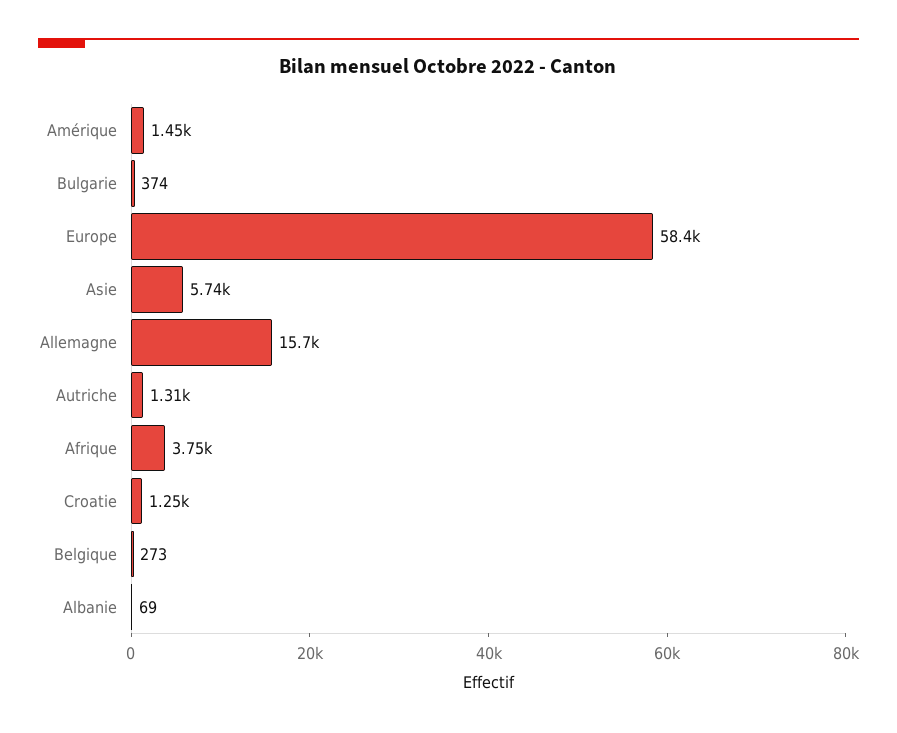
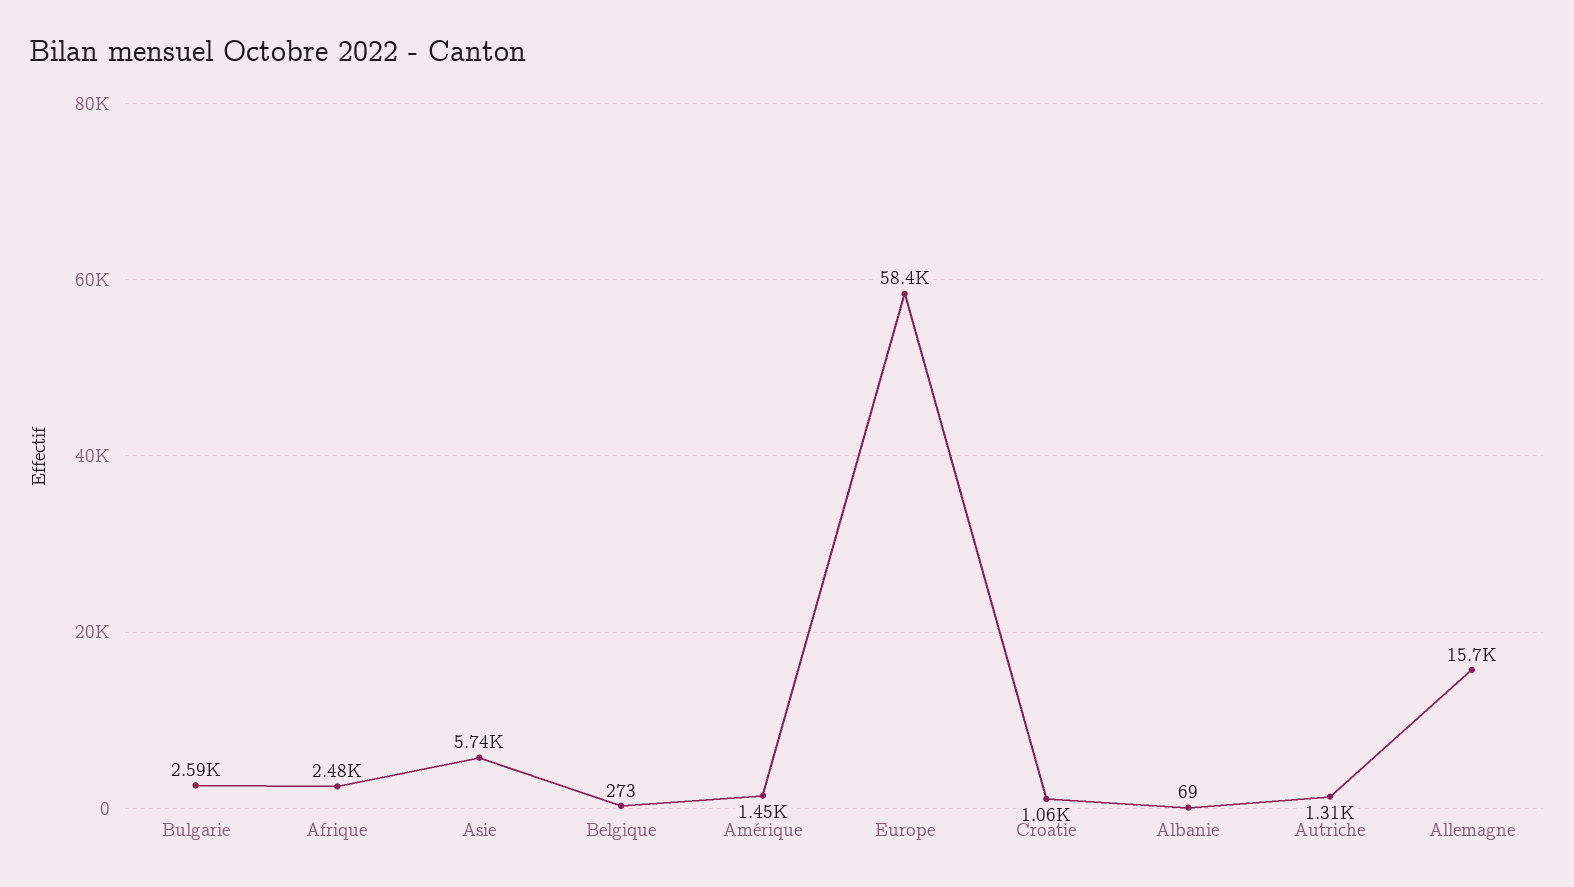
  {
    "Amérique": 1450,
-   "Bulgarie": 374,
+   "Bulgarie": 2590,
    "Europe": 58400,
    "Asie": 5740,
    "Allemagne": 15700,
    "Autriche": 1310,
-   "Afrique": 3750,
+   "Afrique": 2480,
-   "Croatie": 1250,
+   "Croatie": 1060,
    "Belgique": 273,
    "Albanie": 69
  }

